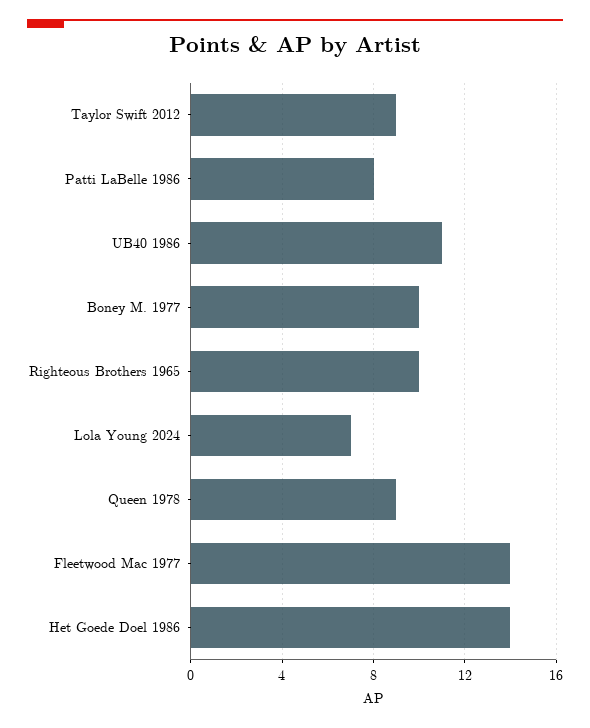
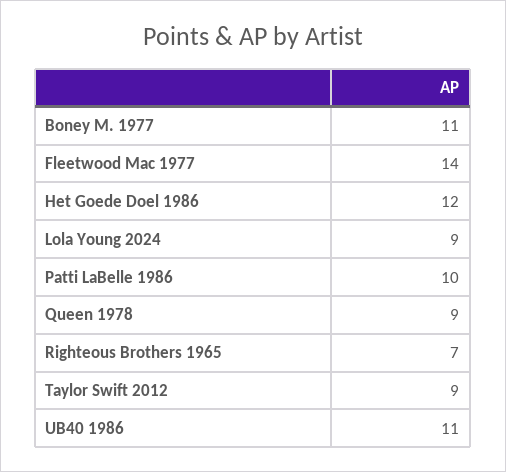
  {
    "Taylor Swift 2012": 9,
-   "Patti LaBelle 1986": 8,
+   "Patti LaBelle 1986": 10,
    "UB40 1986": 11,
-   "Boney M. 1977": 10,
+   "Boney M. 1977": 11,
-   "Righteous Brothers 1965": 10,
+   "Righteous Brothers 1965": 7,
-   "Lola Young 2024": 7,
+   "Lola Young 2024": 9,
    "Queen 1978": 9,
    "Fleetwood Mac 1977": 14,
-   "Het Goede Doel 1986": 14
+   "Het Goede Doel 1986": 12
  }

